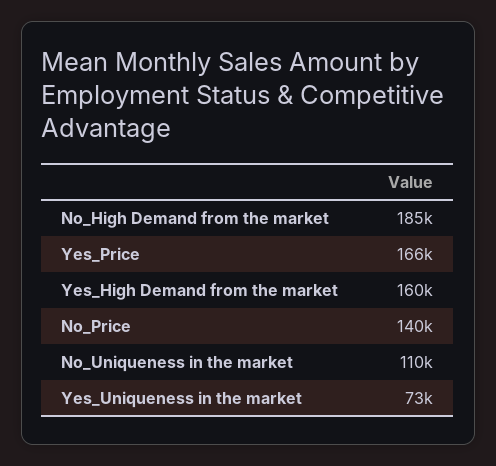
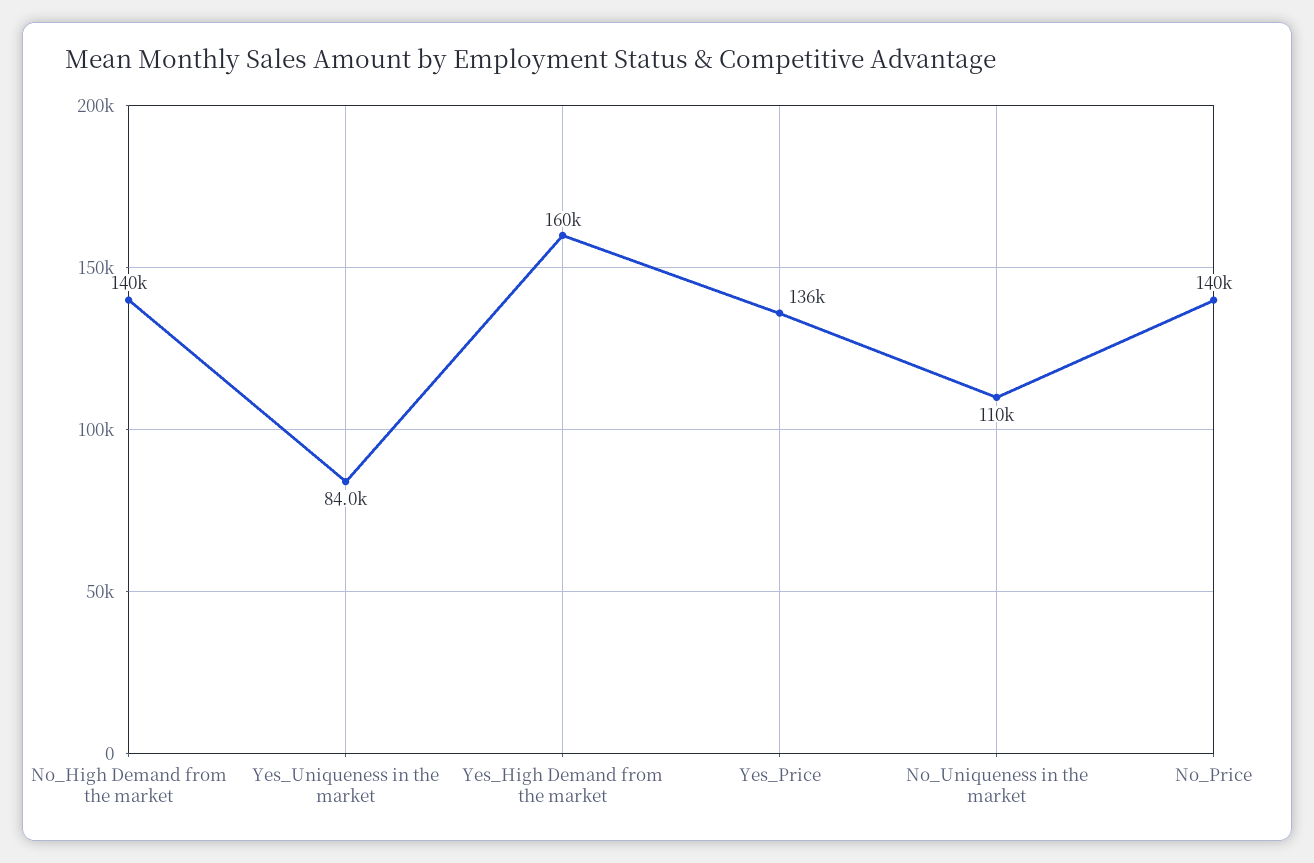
  {
-   "No_High Demand from the market": 185000,
+   "No_High Demand from the market": 140000,
-   "Yes_Price": 166000,
+   "Yes_Price": 136000,
    "Yes_High Demand from the market": 160000,
    "No_Price": 140000,
    "No_Uniqueness in the market": 110000,
-   "Yes_Uniqueness in the market": 73000
+   "Yes_Uniqueness in the market": 84000
  }

